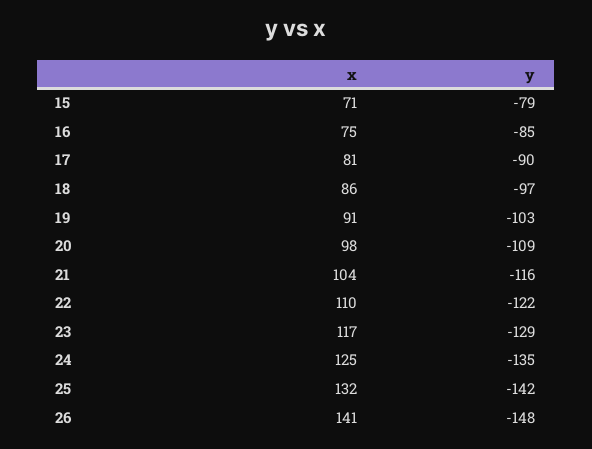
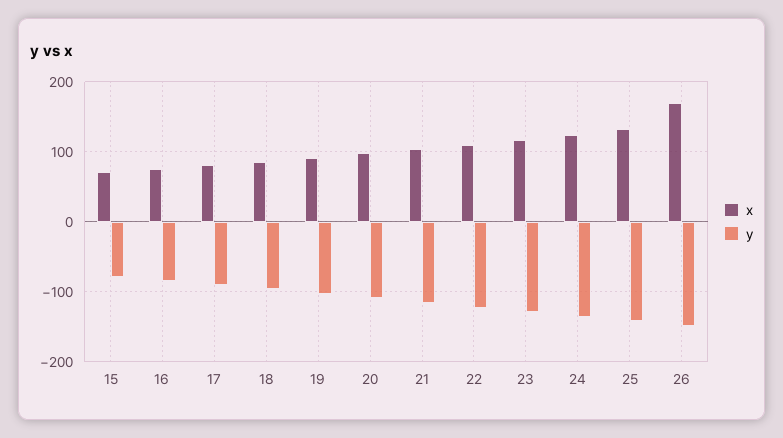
  {
    "x": {
      "15": 71,
      "16": 75,
      "17": 81,
      "18": 86,
      "19": 91,
      "20": 98,
      "21": 104,
      "22": 110,
      "23": 117,
      "24": 125,
      "25": 132,
-     "26": 141
+     "26": 170
    },
    "y": {
      "15": -79,
      "16": -85,
      "17": -90,
      "18": -97,
      "19": -103,
      "20": -109,
      "21": -116,
      "22": -122,
      "23": -129,
      "24": -135,
      "25": -142,
      "26": -148
    }
  }

